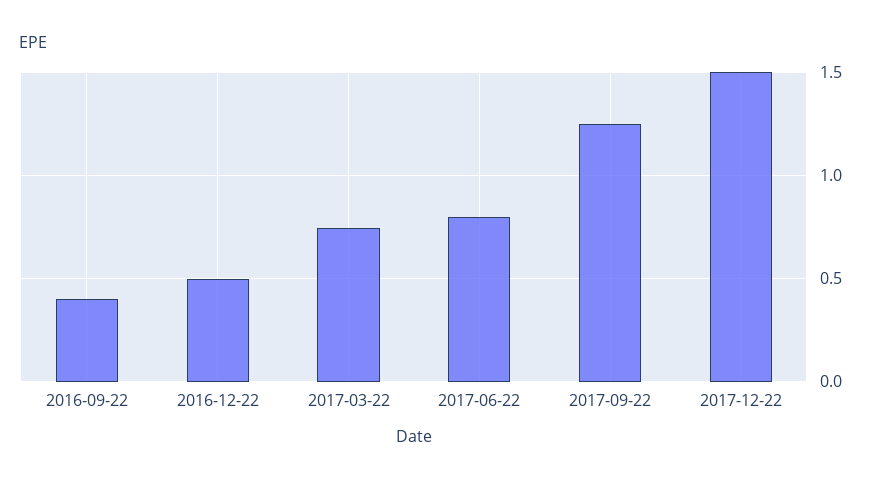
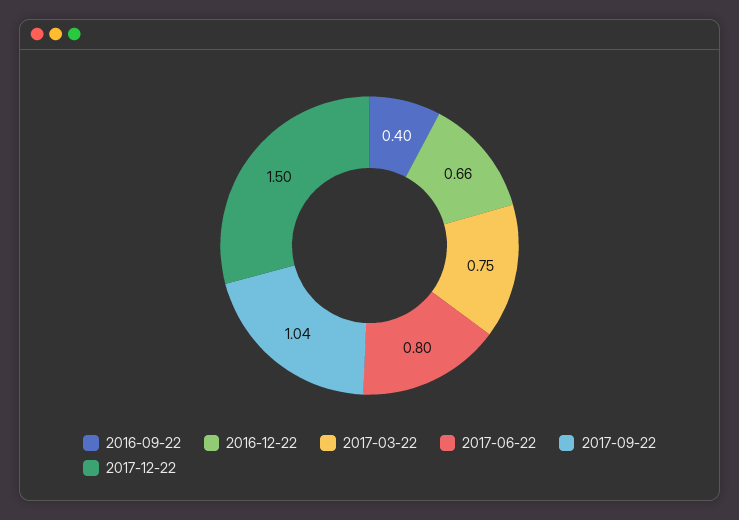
  {
    "2016-09-22": 0.4,
-   "2016-12-22": 0.5,
+   "2016-12-22": 0.66,
    "2017-03-22": 0.75,
    "2017-06-22": 0.8,
-   "2017-09-22": 1.25,
+   "2017-09-22": 1.04,
    "2017-12-22": 1.5
  }

